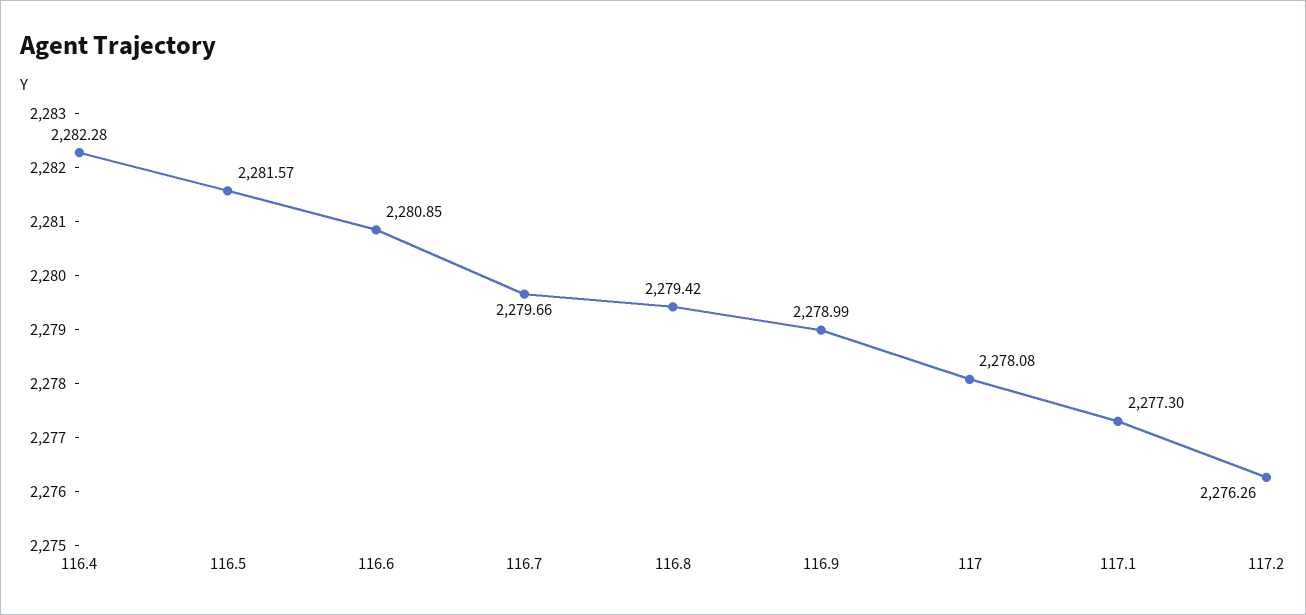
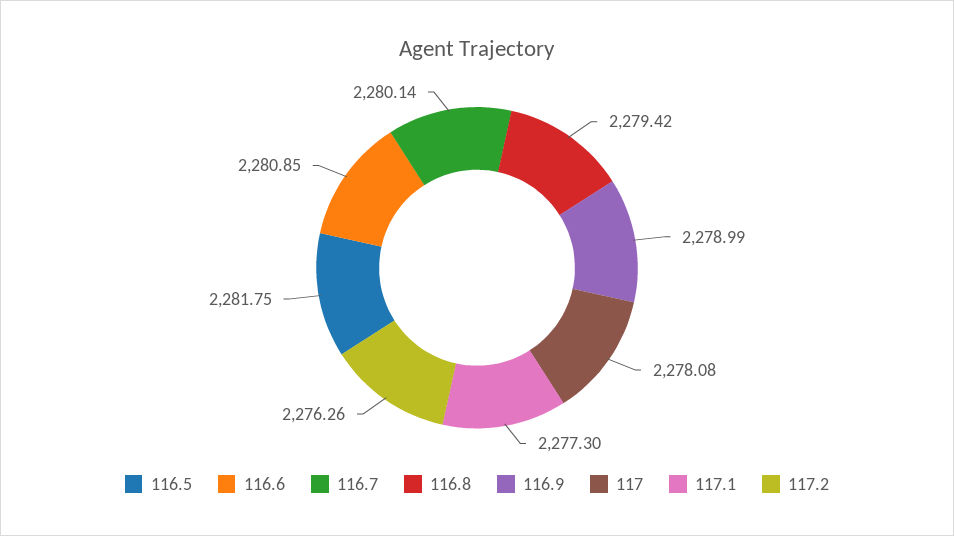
  {
-   "116.4": 2282.28,
-   "116.5": 2281.57,
+   "116.5": 2281.75,
    "116.6": 2280.85,
-   "116.7": 2279.66,
+   "116.7": 2280.14,
    "116.8": 2279.42,
    "116.9": 2278.99,
    "117": 2278.08,
    "117.1": 2277.3,
    "117.2": 2276.26
  }

